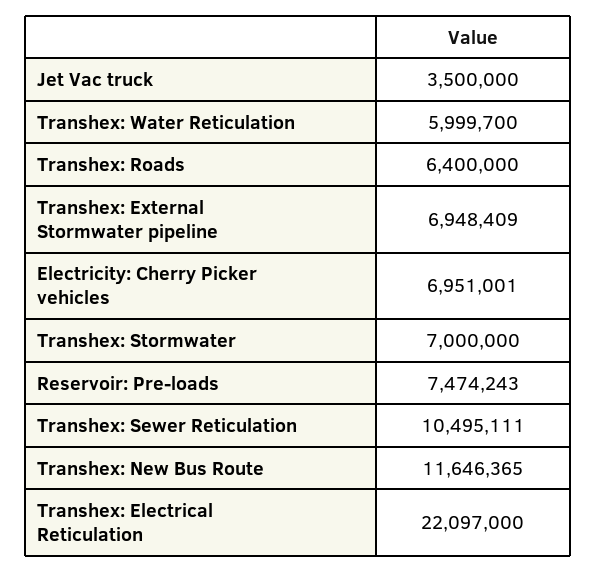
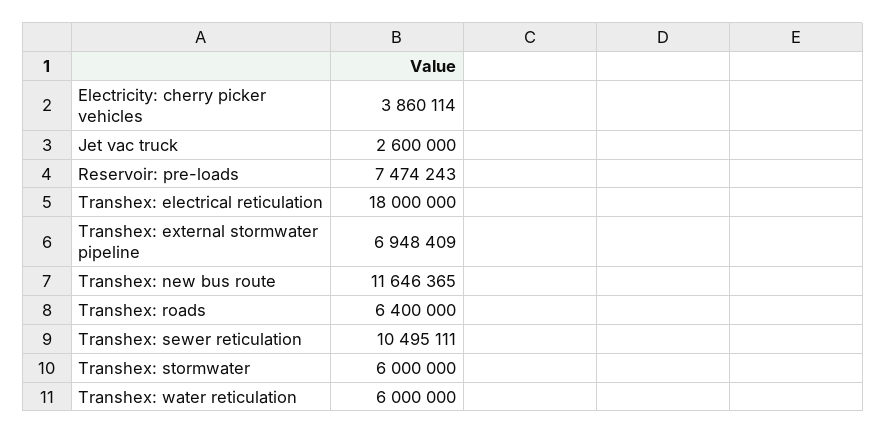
  {
-   "Jet Vac truck": 3500000,
+   "Jet Vac truck": 2600000,
-   "Transhex: Water Reticulation": 5999700,
+   "Transhex: Water Reticulation": 6000000,
    "Transhex: Roads": 6400000,
    "Transhex: External Stormwater pipeline": 6948409,
-   "Electricity: Cherry Picker vehicles": 6951001,
+   "Electricity: Cherry Picker vehicles": 3860114,
-   "Transhex: Stormwater": 7000000,
+   "Transhex: Stormwater": 6000000,
    "Reservoir: Pre-loads": 7474243,
    "Transhex: Sewer Reticulation": 10495111,
    "Transhex: New Bus Route": 11646365,
-   "Transhex: Electrical Reticulation": 22097000
+   "Transhex: Electrical Reticulation": 18000000
  }

